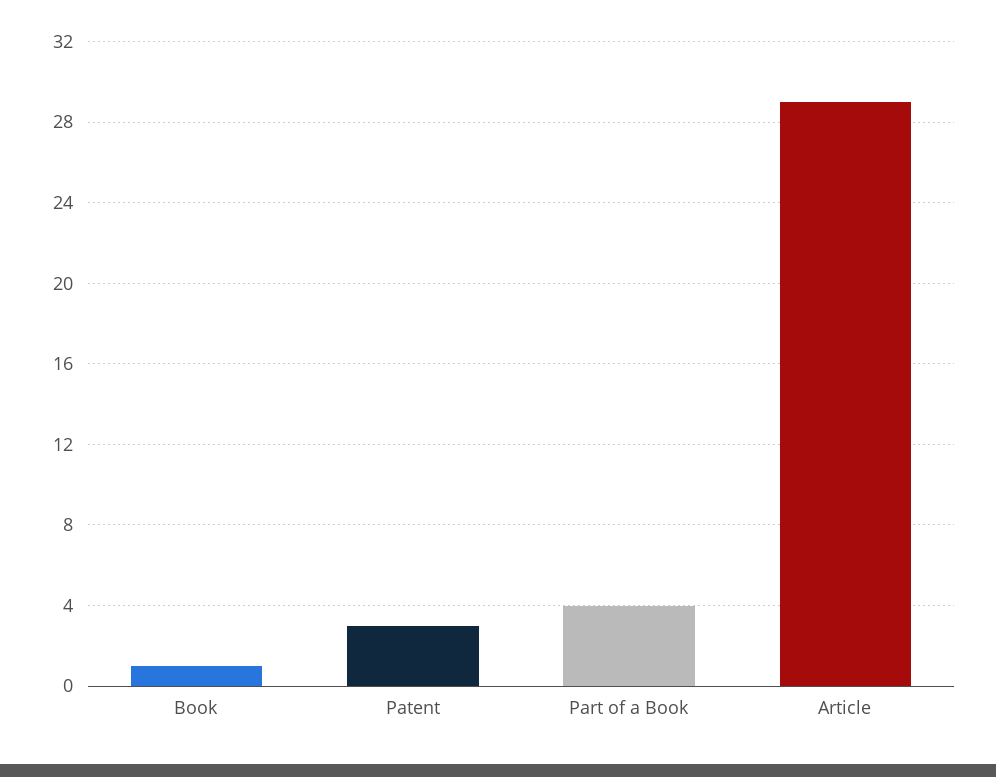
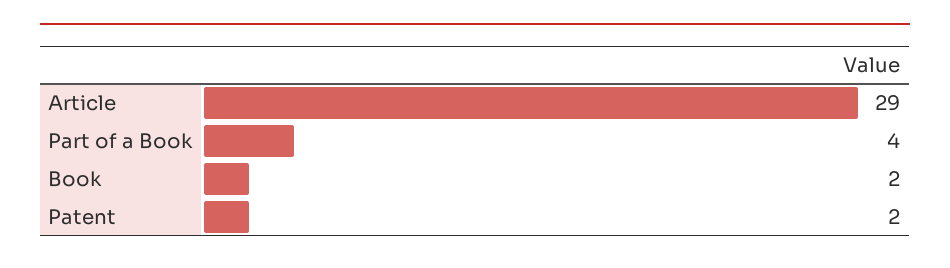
  {
-   "Book": 1,
+   "Book": 2,
-   "Patent": 3,
+   "Patent": 2,
    "Part of a Book": 4,
    "Article": 29
  }

